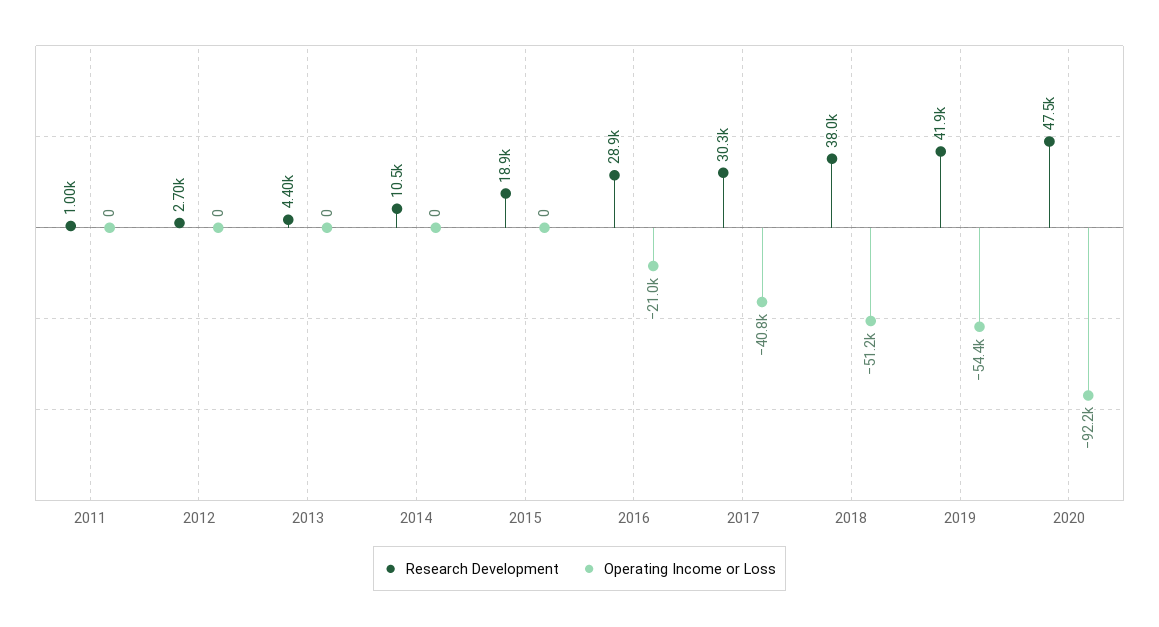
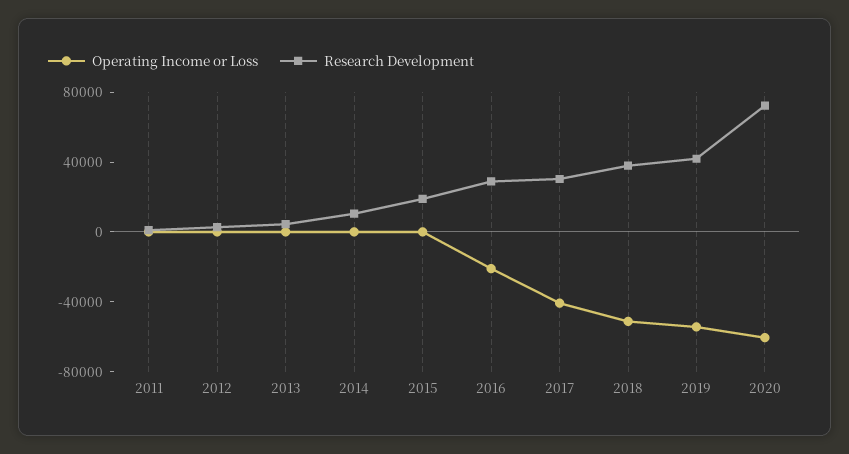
  {
    "Research Development": {
      "2011": 1000,
      "2012": 2700,
      "2013": 4400,
      "2014": 10500,
      "2015": 18900,
      "2016": 28900,
      "2017": 30300,
      "2018": 38000,
      "2019": 41900,
-     "2020": 47500
+     "2020": 70000
    },
    "Operating Income or Loss": {
      "2011": 0,
      "2012": 0,
      "2013": 0,
      "2014": 0,
      "2015": 0,
      "2016": -21000,
      "2017": -40800,
      "2018": -51200,
      "2019": -54400,
-     "2020": -92200
+     "2020": -60000
    }
  }

